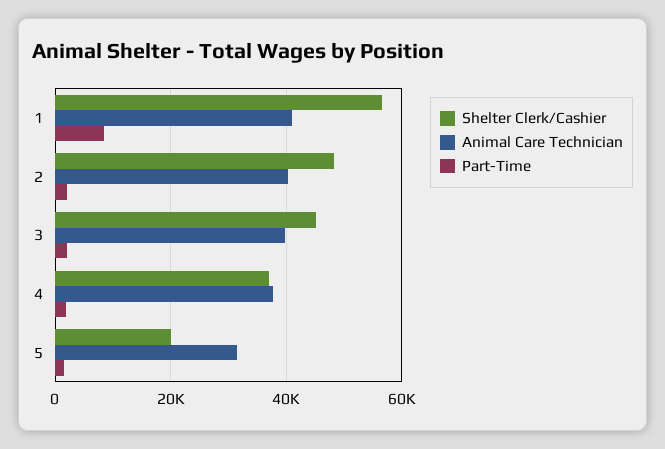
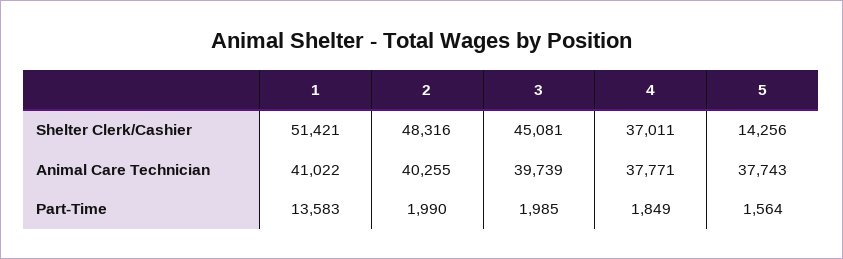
  {
    "Shelter Clerk/Cashier": {
-     "1": 56000,
+     "1": 51421,
      "2": 48316,
      "3": 45081,
      "4": 37011,
-     "5": 20000
+     "5": 14256
    },
    "Animal Care Technician": {
      "1": 41022,
      "2": 40255,
      "3": 39739,
      "4": 37771,
-     "5": 32000
+     "5": 37743
    },
    "Part-Time": {
-     "1": 8000,
+     "1": 13583,
      "2": 1990,
      "3": 1985,
      "4": 1849,
      "5": 1564
    }
  }

